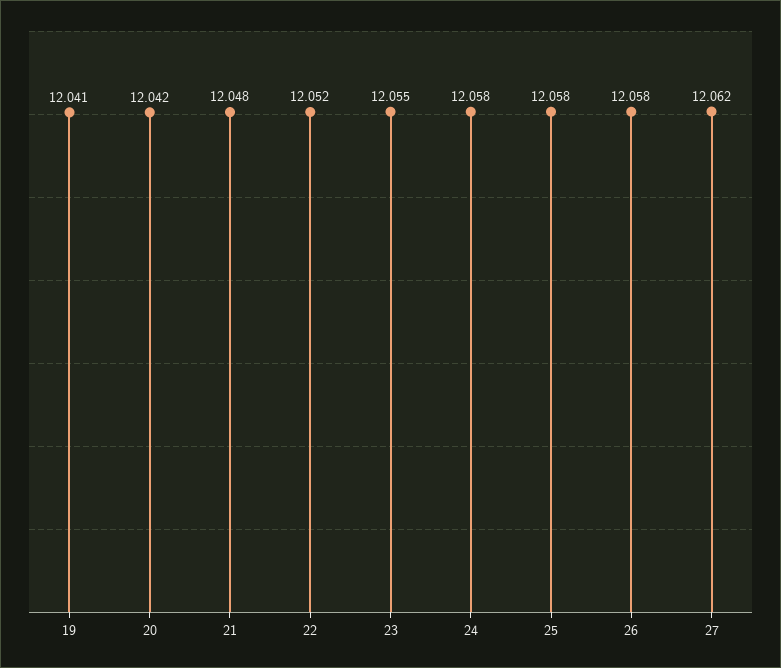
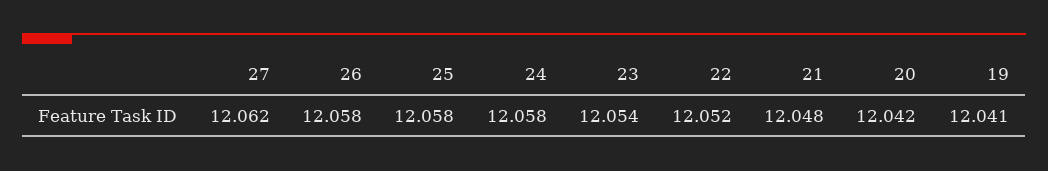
  {
    "19": 12.041,
    "20": 12.042,
    "21": 12.048,
    "22": 12.052,
-   "23": 12.055,
+   "23": 12.054,
    "24": 12.058,
    "25": 12.058,
    "26": 12.058,
    "27": 12.062
  }

